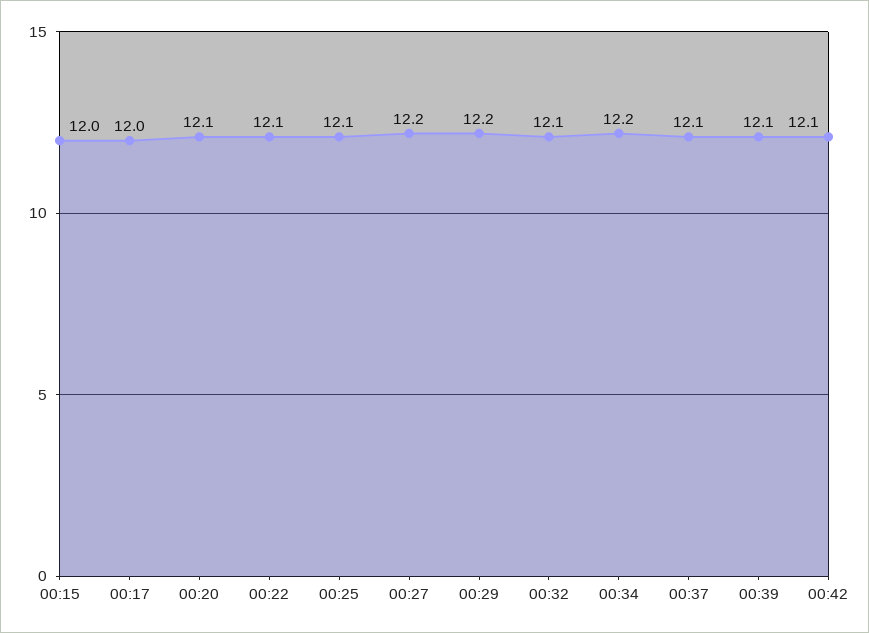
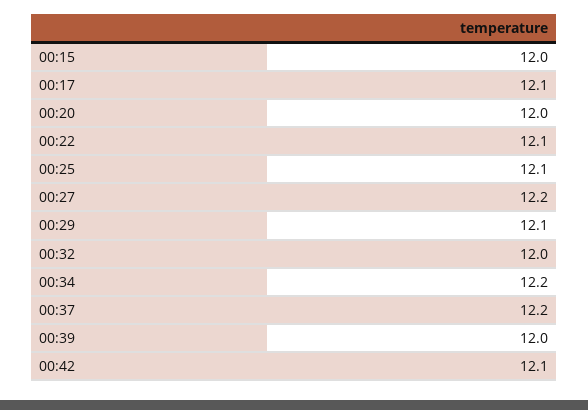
  {
    "00:15": 12,
-   "00:17": 12,
+   "00:17": 12.1,
-   "00:20": 12.1,
+   "00:20": 12,
    "00:22": 12.1,
    "00:25": 12.1,
    "00:27": 12.2,
-   "00:29": 12.2,
+   "00:29": 12.1,
-   "00:32": 12.1,
+   "00:32": 12,
    "00:34": 12.2,
-   "00:37": 12.1,
+   "00:37": 12.2,
-   "00:39": 12.1,
+   "00:39": 12,
    "00:42": 12.1
  }

